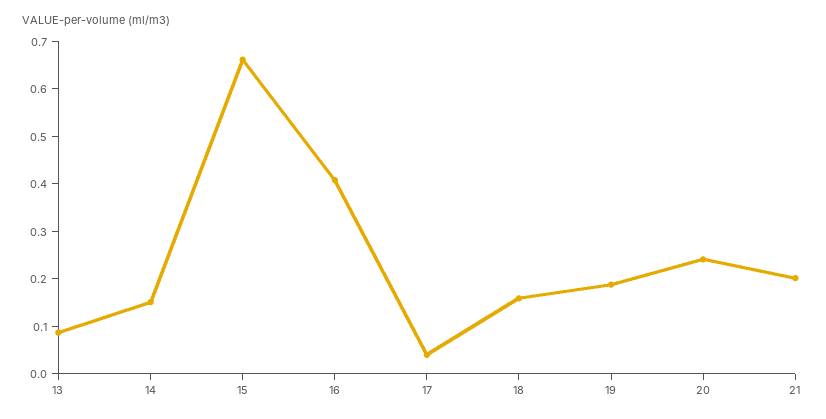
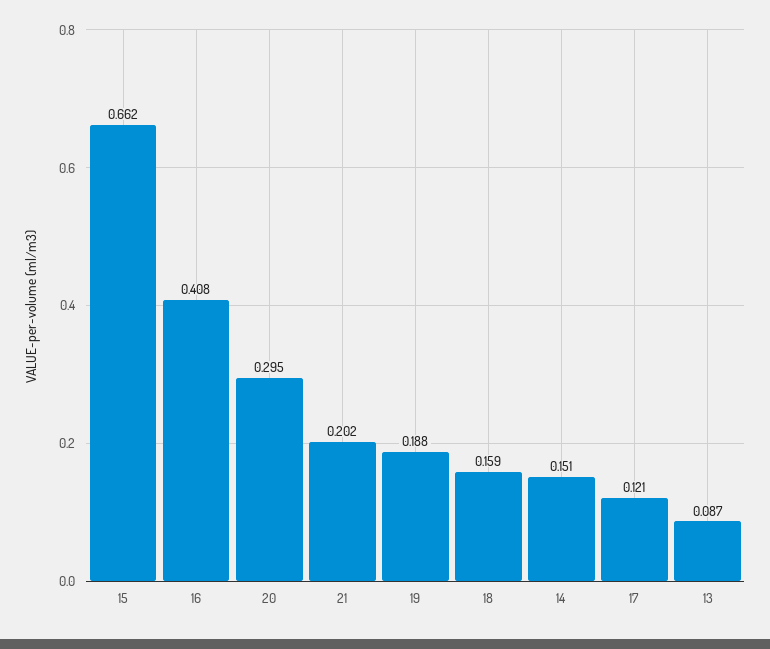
  {
    "13": 0.087,
    "14": 0.151,
    "15": 0.662,
    "16": 0.408,
-   "17": 0.04,
+   "17": 0.121,
    "18": 0.159,
    "19": 0.188,
-   "20": 0.24,
+   "20": 0.295,
    "21": 0.202
  }

